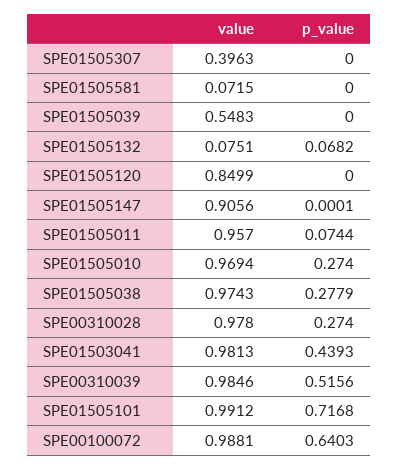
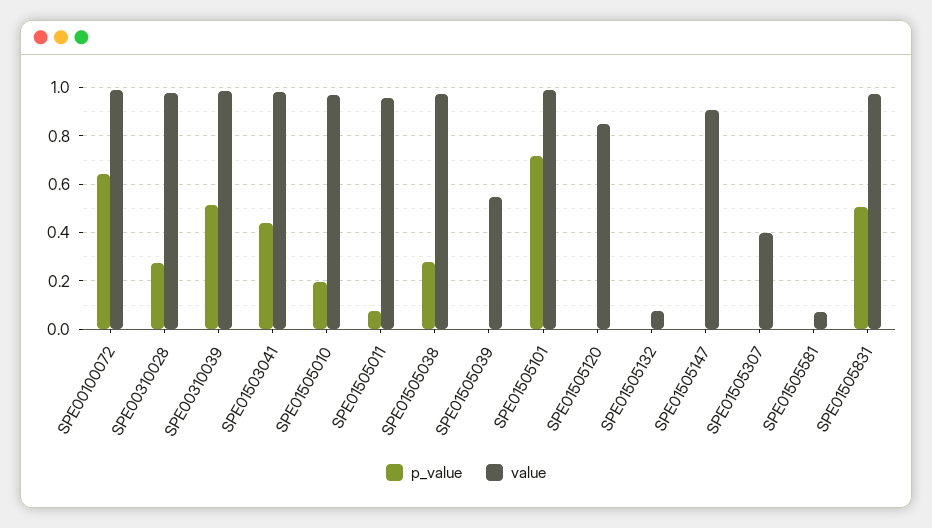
  {
    "value": {
      "SPE01505307": 0.3963,
      "SPE01505581": 0.0715,
      "SPE01505039": 0.5483,
      "SPE01505132": 0.0751,
      "SPE01505120": 0.8499,
      "SPE01505147": 0.9056,
      "SPE01505011": 0.957,
      "SPE01505010": 0.9694,
      "SPE01505038": 0.9743,
      "SPE00310028": 0.978,
      "SPE01503041": 0.9813,
      "SPE00310039": 0.9846,
      "SPE01505101": 0.9912,
-     "SPE00100072": 0.9881
+     "SPE00100072": 0.9881,
+     "SPE01505831": 0.975
    },
    "p_value": {
      "SPE01505307": 0,
      "SPE01505581": 0,
      "SPE01505039": 0,
-     "SPE01505132": 0.0682,
+     "SPE01505132": 0,
      "SPE01505120": 0,
      "SPE01505147": 0.0001,
      "SPE01505011": 0.0744,
-     "SPE01505010": 0.274,
+     "SPE01505010": 0.2,
      "SPE01505038": 0.2779,
      "SPE00310028": 0.274,
      "SPE01503041": 0.4393,
      "SPE00310039": 0.5156,
      "SPE01505101": 0.7168,
-     "SPE00100072": 0.6403
+     "SPE00100072": 0.6403,
+     "SPE01505831": 0.5
    }
  }

